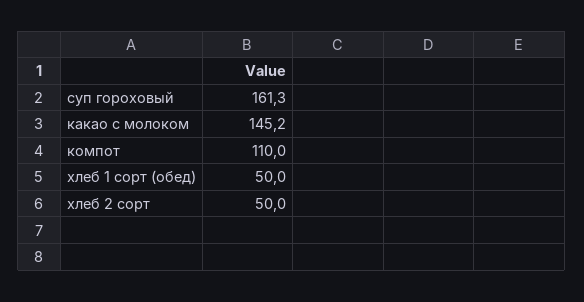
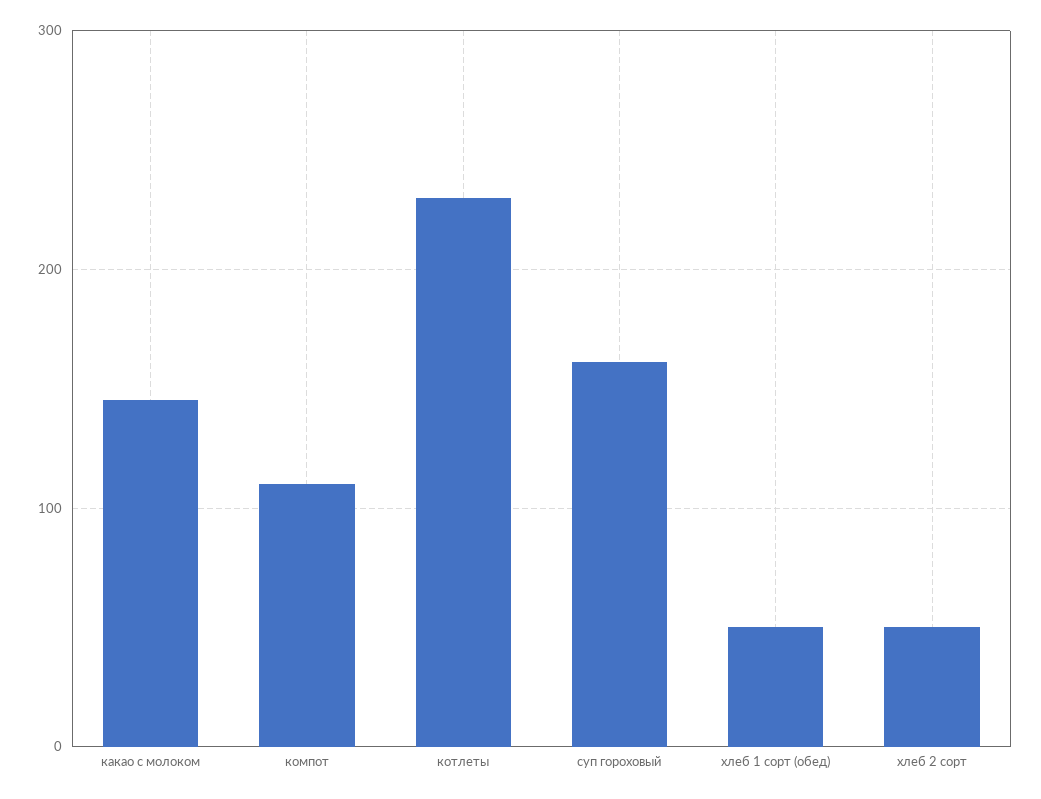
  {
    "суп гороховый": 161.3,
    "какао с молоком": 145.2,
    "компот": 110,
    "хлеб 1 сорт (обед)": 50,
-   "хлеб 2 сорт": 50
+   "хлеб 2 сорт": 50,
+   "котлеты": 230
  }

